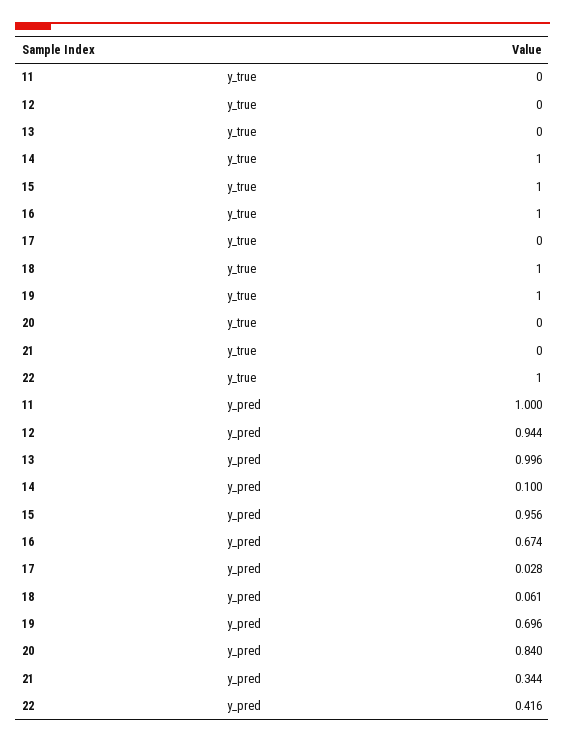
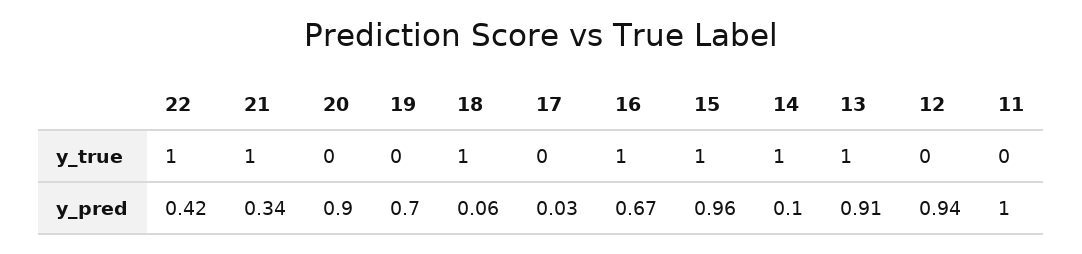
  {
    "11": {
      "y_true": 0,
      "y_pred": 1
    },
    "12": {
      "y_true": 0,
      "y_pred": 0.944
    },
    "13": {
-     "y_true": 0,
+     "y_true": 1,
-     "y_pred": 0.996
+     "y_pred": 0.91
    },
    "14": {
      "y_true": 1,
      "y_pred": 0.1
    },
    "15": {
      "y_true": 1,
      "y_pred": 0.956
    },
    "16": {
      "y_true": 1,
      "y_pred": 0.674
    },
    "17": {
      "y_true": 0,
      "y_pred": 0.028
    },
    "18": {
      "y_true": 1,
      "y_pred": 0.061
    },
    "19": {
-     "y_true": 1,
+     "y_true": 0,
      "y_pred": 0.696
    },
    "20": {
      "y_true": 0,
-     "y_pred": 0.84
+     "y_pred": 0.9
    },
    "21": {
-     "y_true": 0,
+     "y_true": 1,
      "y_pred": 0.344
    },
    "22": {
      "y_true": 1,
      "y_pred": 0.416
    }
  }

